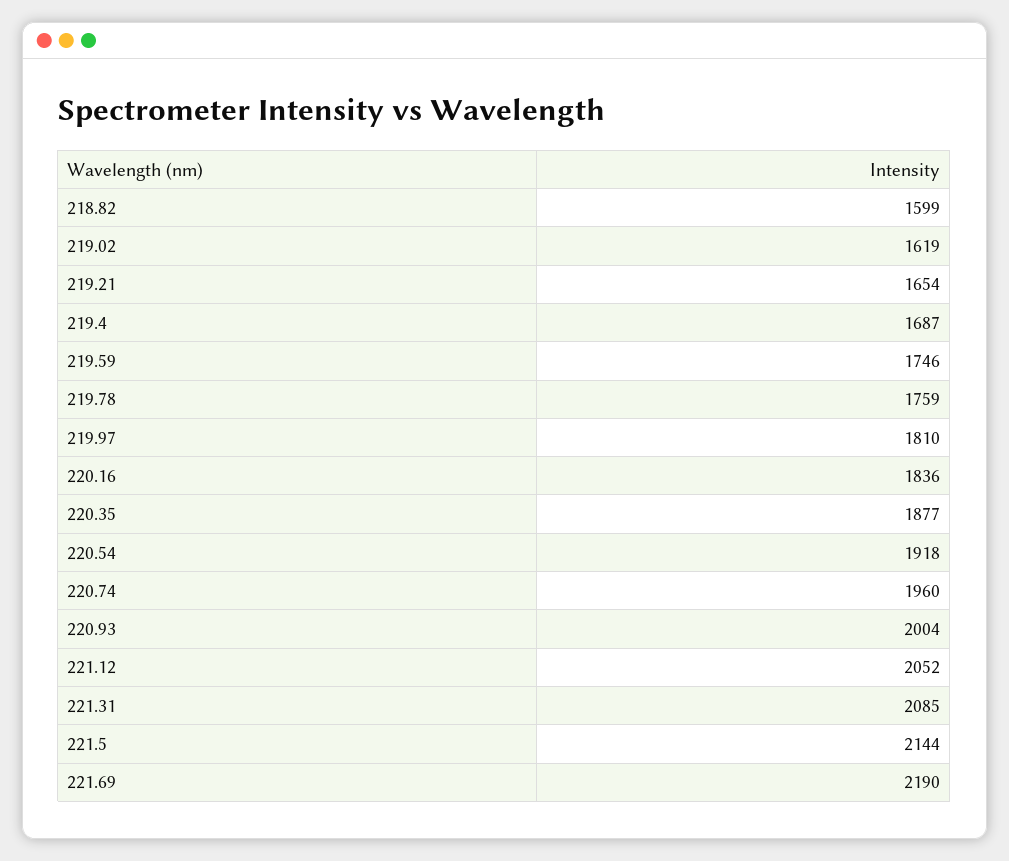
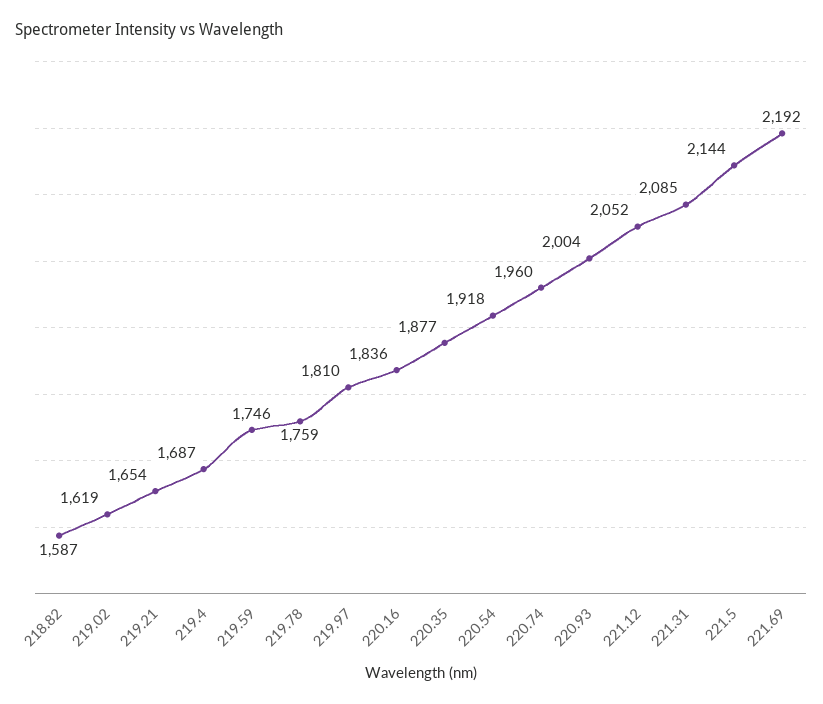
  {
-   "218.82": 1599,
+   "218.82": 1587,
    "219.02": 1619,
    "219.21": 1654,
    "219.4": 1687,
    "219.59": 1746,
    "219.78": 1759,
    "219.97": 1810,
    "220.16": 1836,
    "220.35": 1877,
    "220.54": 1918,
    "220.74": 1960,
    "220.93": 2004,
    "221.12": 2052,
    "221.31": 2085,
    "221.5": 2144,
-   "221.69": 2190
+   "221.69": 2192
  }

